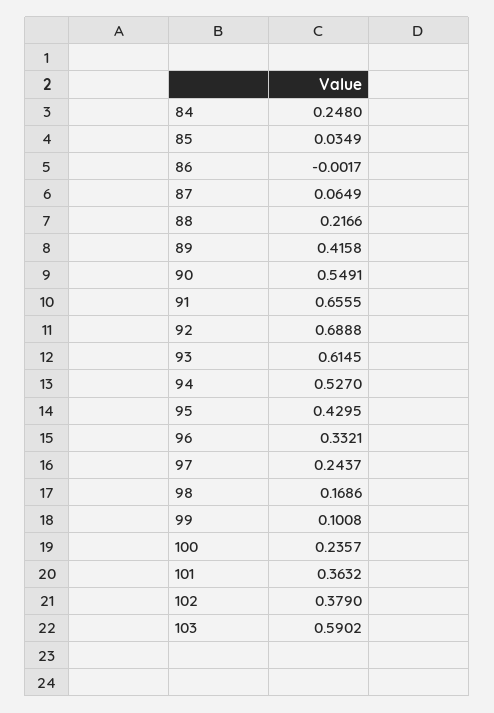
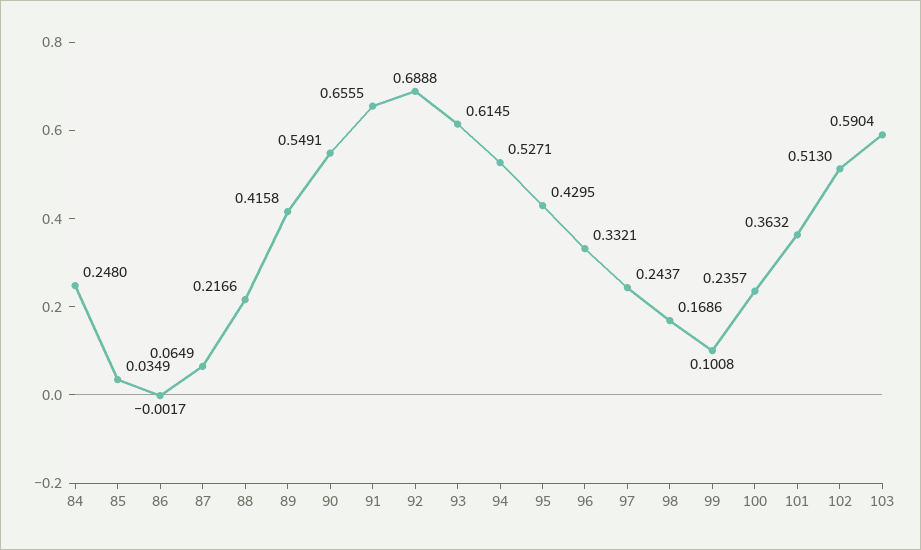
  {
    "84": 0.248,
    "85": 0.0349,
    "86": -0.0017,
    "87": 0.0649,
    "88": 0.2166,
    "89": 0.4158,
    "90": 0.5491,
    "91": 0.6555,
    "92": 0.6888,
    "93": 0.6145,
-   "94": 0.527,
+   "94": 0.5271,
    "95": 0.4295,
    "96": 0.3321,
    "97": 0.2437,
    "98": 0.1686,
    "99": 0.1008,
    "100": 0.2357,
    "101": 0.3632,
-   "102": 0.379,
+   "102": 0.513,
-   "103": 0.5902
+   "103": 0.5904
  }

